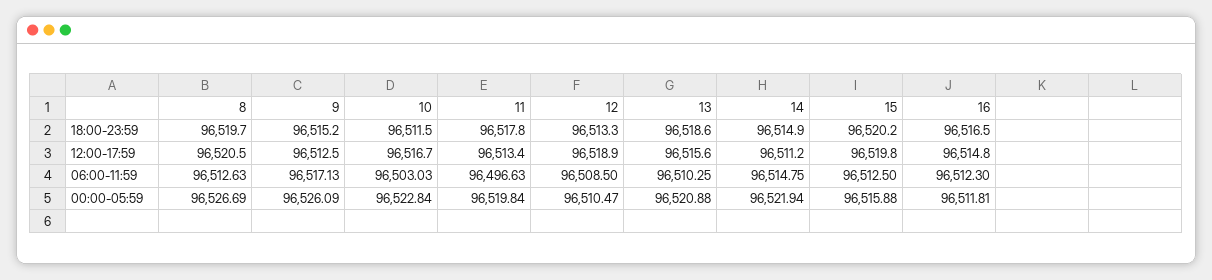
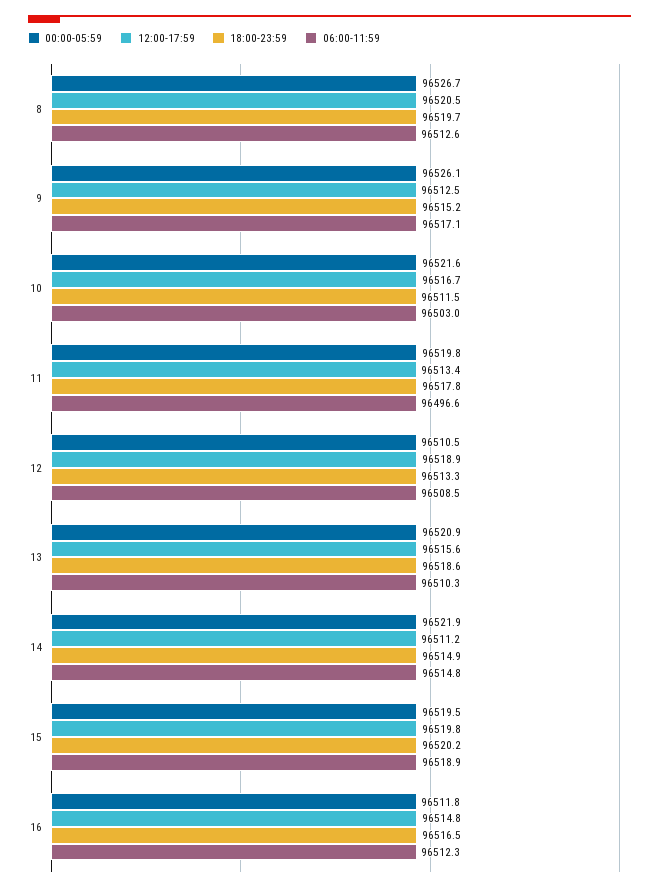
  {
    "18:00-23:59": {
      "8": 96519.7,
      "9": 96515.2,
      "10": 96511.5,
      "11": 96517.8,
      "12": 96513.3,
      "13": 96518.6,
      "14": 96514.9,
      "15": 96520.2,
      "16": 96516.5
    },
    "12:00-17:59": {
      "8": 96520.5,
      "9": 96512.5,
      "10": 96516.7,
      "11": 96513.4,
      "12": 96518.9,
      "13": 96515.6,
      "14": 96511.2,
      "15": 96519.8,
      "16": 96514.8
    },
    "06:00-11:59": {
      "8": 96512.63,
      "9": 96517.13,
      "10": 96503.03,
      "11": 96496.63,
      "12": 96508.5,
      "13": 96510.25,
      "14": 96514.75,
-     "15": 96512.5,
+     "15": 96518.9,
      "16": 96512.3
    },
    "00:00-05:59": {
      "8": 96526.69,
      "9": 96526.09,
-     "10": 96522.84,
+     "10": 96521.6,
      "11": 96519.84,
      "12": 96510.47,
      "13": 96520.88,
      "14": 96521.94,
-     "15": 96515.88,
+     "15": 96519.5,
      "16": 96511.81
    }
  }

